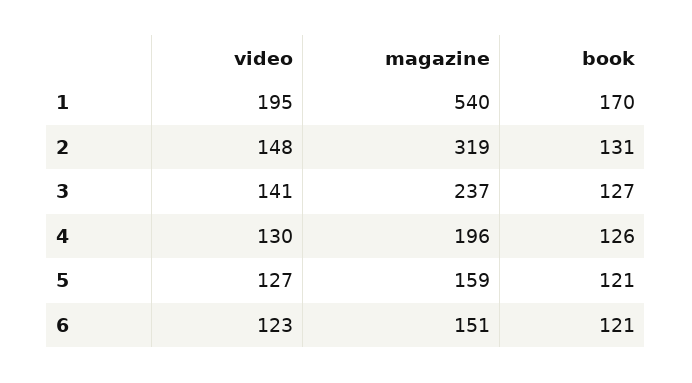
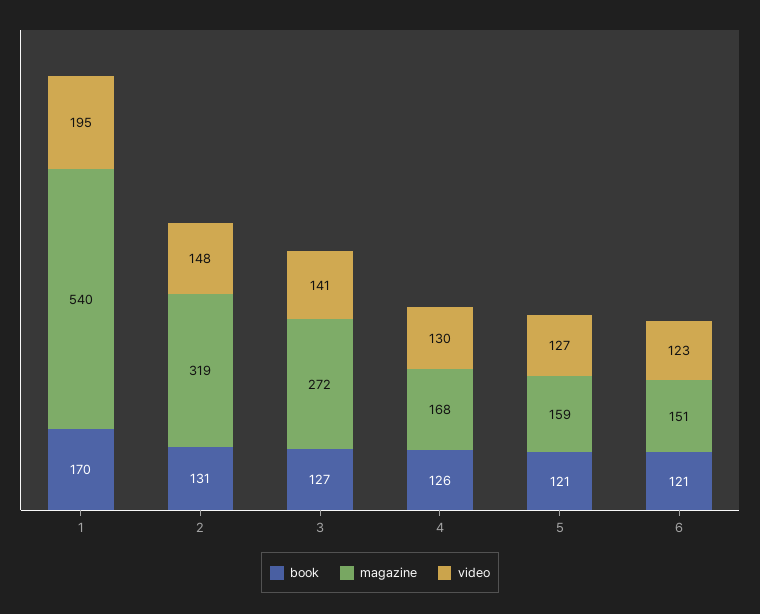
  {
    "video": {
      "1": 195,
      "2": 148,
      "3": 141,
      "4": 130,
      "5": 127,
      "6": 123
    },
    "magazine": {
      "1": 540,
      "2": 319,
-     "3": 237,
+     "3": 272,
-     "4": 196,
+     "4": 168,
      "5": 159,
      "6": 151
    },
    "book": {
      "1": 170,
      "2": 131,
      "3": 127,
      "4": 126,
      "5": 121,
      "6": 121
    }
  }

